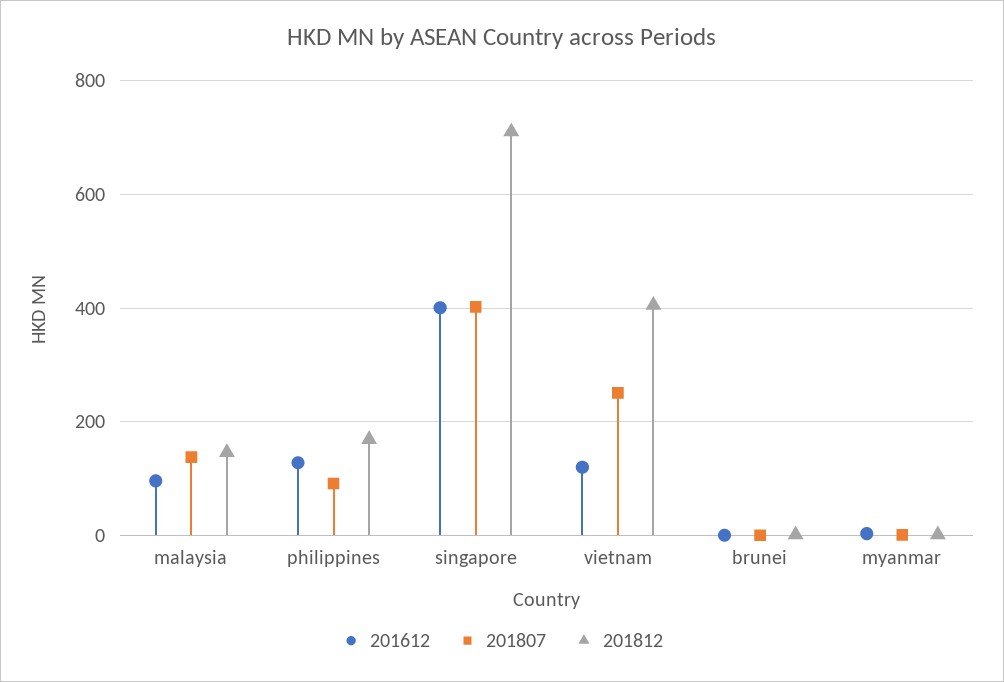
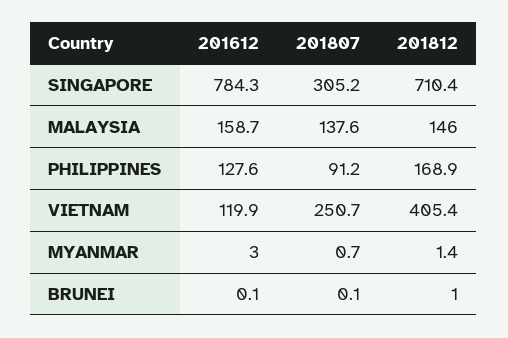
  {
    "201612": {
-     "malaysia": 100,
+     "malaysia": 158.7,
      "philippines": 127.6,
-     "singapore": 400,
+     "singapore": 784.3,
      "vietnam": 119.9,
      "brunei": 0.1,
      "myanmar": 3
    },
    "201807": {
      "malaysia": 137.6,
      "philippines": 91.2,
-     "singapore": 400,
+     "singapore": 305.2,
      "vietnam": 250.7,
      "brunei": 0.1,
      "myanmar": 0.7
    },
    "201812": {
      "malaysia": 146,
      "philippines": 168.9,
      "singapore": 710.4,
      "vietnam": 405.4,
      "brunei": 1,
      "myanmar": 1.4
    }
  }

